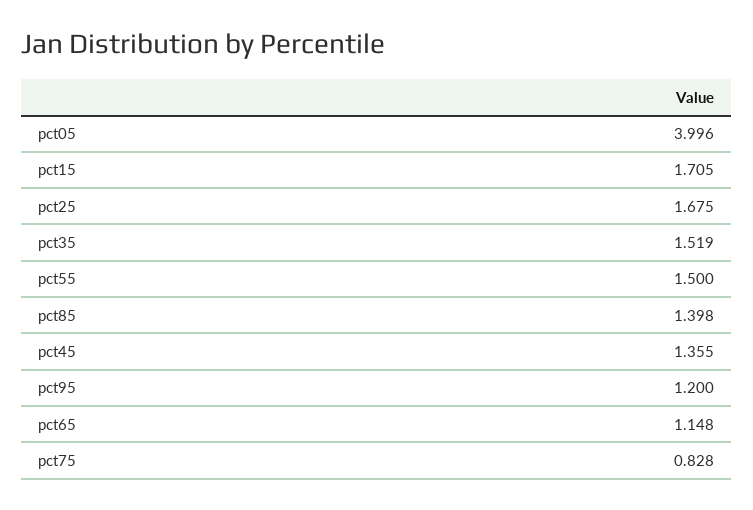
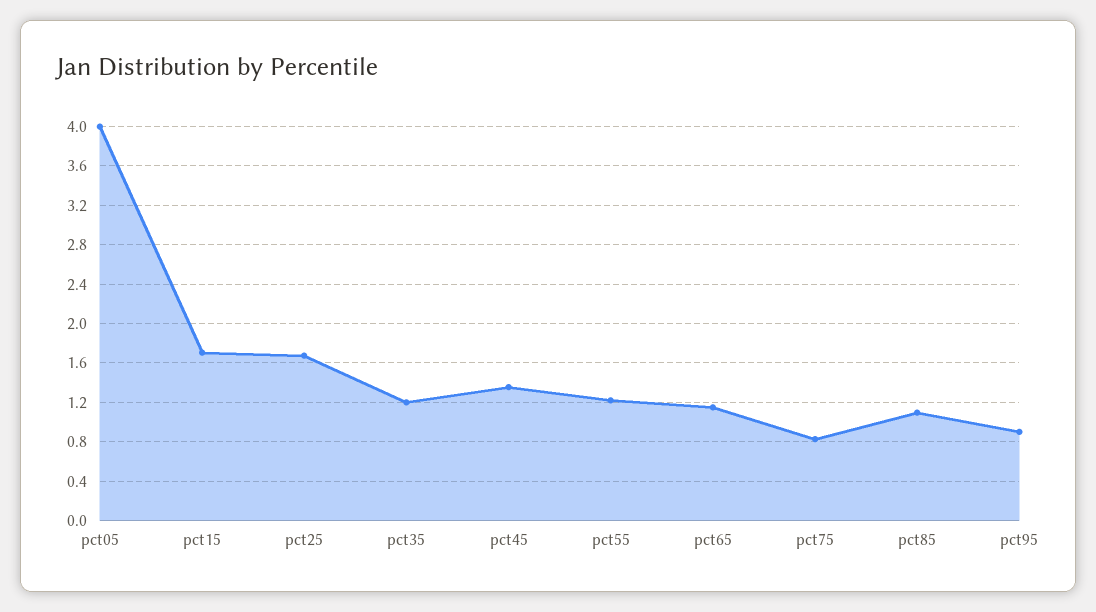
  {
    "pct05": 3.996,
    "pct15": 1.705,
    "pct25": 1.675,
-   "pct35": 1.519,
+   "pct35": 1.2,
-   "pct55": 1.5,
+   "pct55": 1.2,
-   "pct85": 1.398,
+   "pct85": 1.1,
    "pct45": 1.355,
-   "pct95": 1.2,
+   "pct95": 0.9,
    "pct65": 1.148,
    "pct75": 0.828
  }

